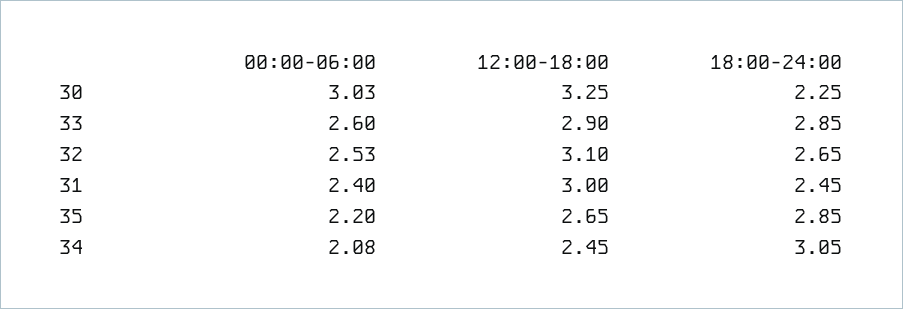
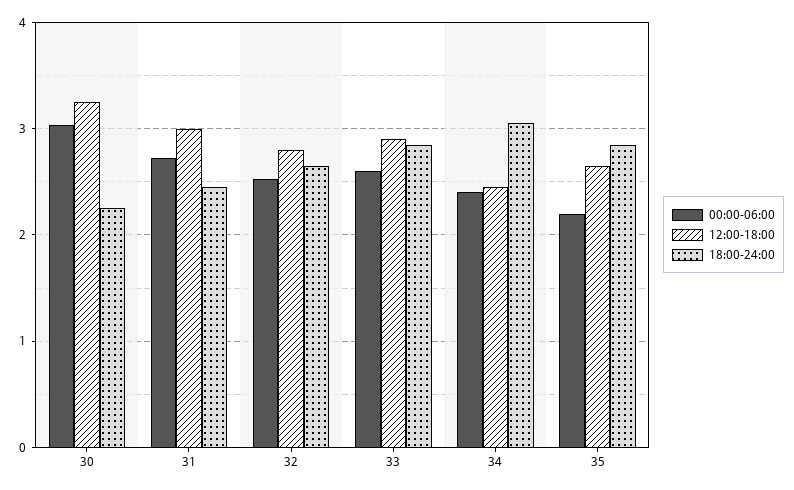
  {
    "00:00-06:00": {
      "30": 3.03,
      "33": 2.6,
      "32": 2.53,
-     "31": 2.4,
+     "31": 2.7,
      "35": 2.2,
-     "34": 2.08
+     "34": 2.4
    },
    "12:00-18:00": {
      "30": 3.25,
      "33": 2.9,
-     "32": 3.1,
+     "32": 2.8,
      "31": 3,
      "35": 2.65,
      "34": 2.45
    },
    "18:00-24:00": {
      "30": 2.25,
      "33": 2.85,
      "32": 2.65,
      "31": 2.45,
      "35": 2.85,
      "34": 3.05
    }
  }

